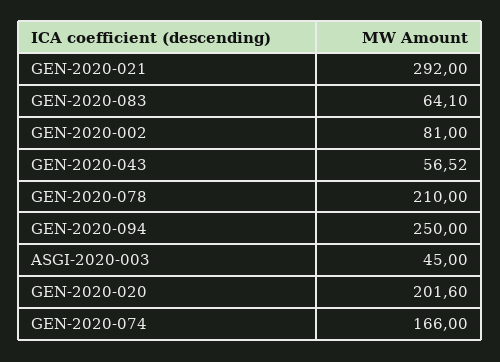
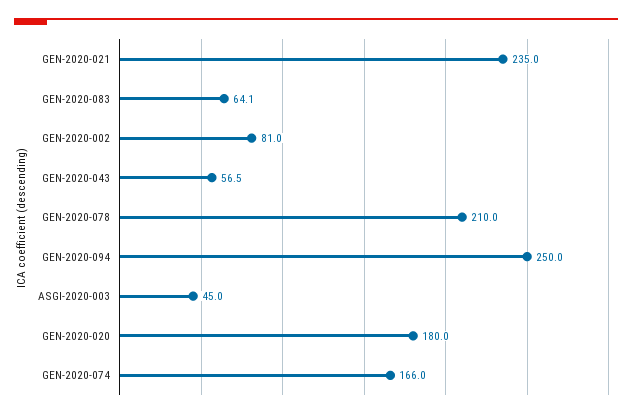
  {
-   "GEN-2020-021": 292,
+   "GEN-2020-021": 235,
    "GEN-2020-083": 64.1,
    "GEN-2020-002": 81,
    "GEN-2020-043": 56.52,
    "GEN-2020-078": 210,
    "GEN-2020-094": 250,
    "ASGI-2020-003": 45,
-   "GEN-2020-020": 201.6,
+   "GEN-2020-020": 180,
    "GEN-2020-074": 166
  }

